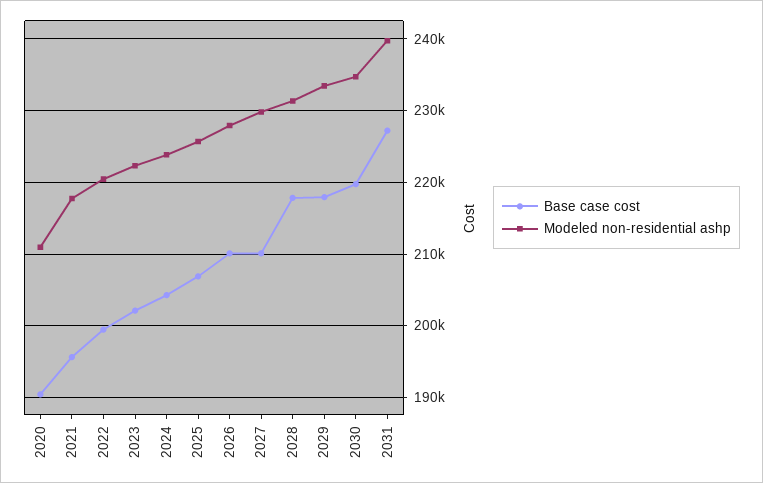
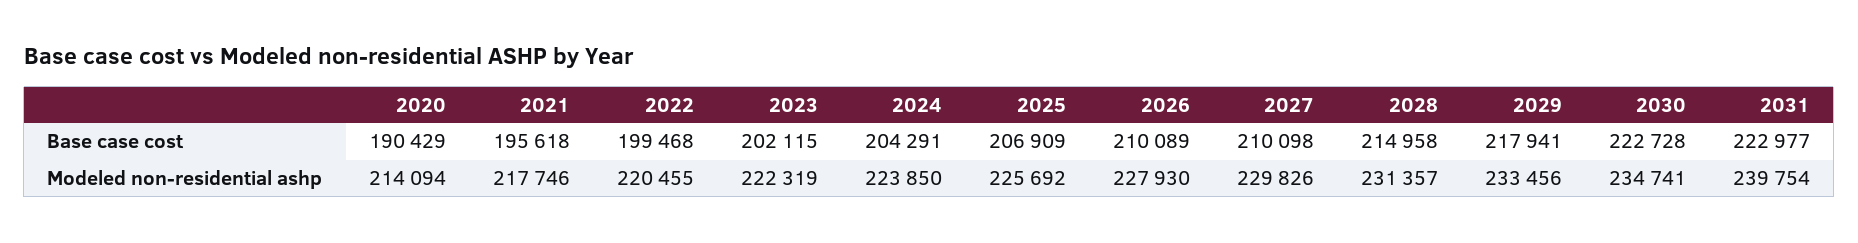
  {
    "Base case cost": {
      "2020": 190429,
      "2021": 195618,
      "2022": 199468,
      "2023": 202115,
      "2024": 204291,
      "2025": 206909,
      "2026": 210089,
      "2027": 210098,
-     "2028": 218000,
+     "2028": 214958,
      "2029": 217941,
-     "2030": 220000,
+     "2030": 222728,
-     "2031": 227000
+     "2031": 222977
    },
    "Modeled non-residential ashp": {
-     "2020": 211000,
+     "2020": 214094,
      "2021": 217746,
      "2022": 220455,
      "2023": 222319,
      "2024": 223850,
      "2025": 225692,
      "2026": 227930,
      "2027": 229826,
      "2028": 231357,
      "2029": 233456,
      "2030": 234741,
      "2031": 239754
    }
  }

